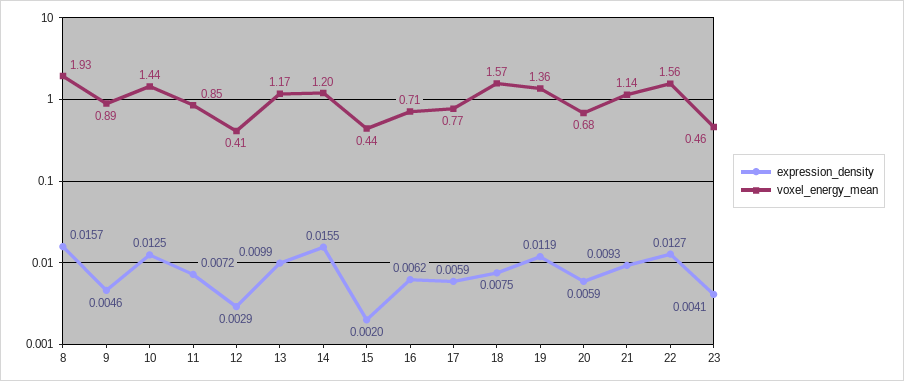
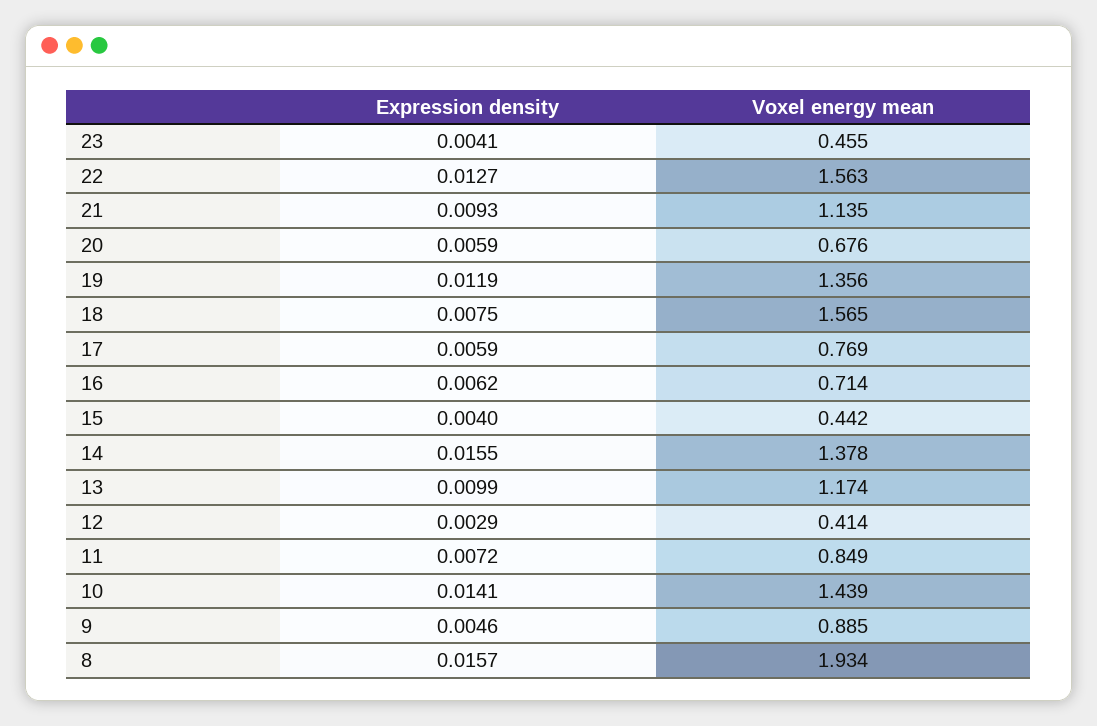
  {
    "expression_density": {
      "8": 0.0157,
      "9": 0.0046,
-     "10": 0.0125,
+     "10": 0.0141,
      "11": 0.0072,
      "12": 0.0029,
      "13": 0.0099,
      "14": 0.0155,
-     "15": 0.002,
+     "15": 0.004,
      "16": 0.0062,
      "17": 0.0059,
      "18": 0.0075,
      "19": 0.0119,
      "20": 0.0059,
      "21": 0.0093,
      "22": 0.0127,
      "23": 0.0041
    },
    "voxel_energy_mean": {
      "8": 1.934,
      "9": 0.885,
      "10": 1.439,
      "11": 0.849,
      "12": 0.414,
      "13": 1.174,
-     "14": 1.2,
+     "14": 1.378,
      "15": 0.442,
      "16": 0.714,
      "17": 0.769,
      "18": 1.565,
      "19": 1.356,
      "20": 0.676,
      "21": 1.135,
      "22": 1.563,
      "23": 0.455
    }
  }

